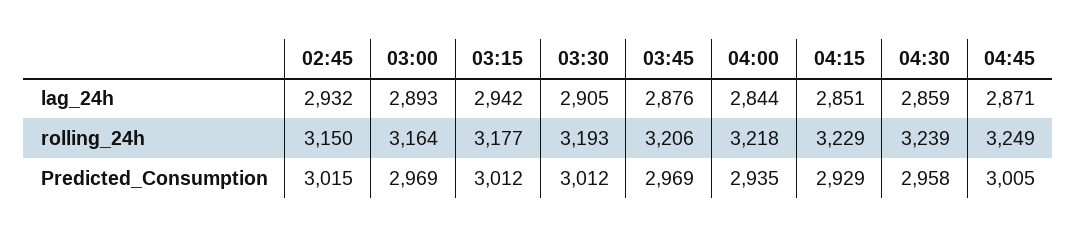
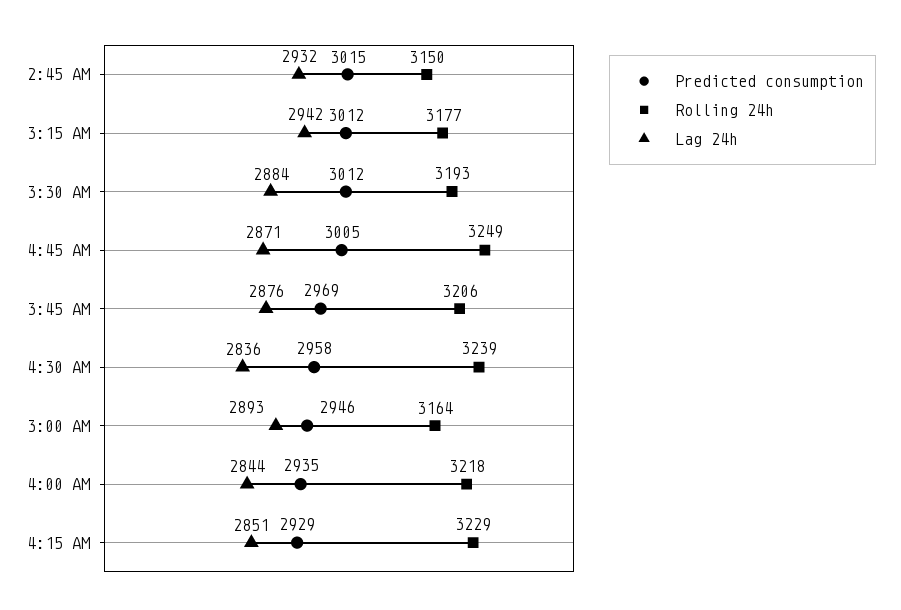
  {
    "lag_24h": {
      "02:45": 2932,
      "03:00": 2893,
      "03:15": 2942,
-     "03:30": 2905,
+     "03:30": 2884,
      "03:45": 2876,
      "04:00": 2844,
      "04:15": 2851,
-     "04:30": 2859,
+     "04:30": 2836,
      "04:45": 2871
    },
    "rolling_24h": {
      "02:45": 3150,
      "03:00": 3164,
      "03:15": 3177,
      "03:30": 3193,
      "03:45": 3206,
      "04:00": 3218,
      "04:15": 3229,
      "04:30": 3239,
      "04:45": 3249
    },
    "Predicted_Consumption": {
      "02:45": 3015,
-     "03:00": 2969,
+     "03:00": 2946,
      "03:15": 3012,
      "03:30": 3012,
      "03:45": 2969,
      "04:00": 2935,
      "04:15": 2929,
      "04:30": 2958,
      "04:45": 3005
    }
  }

